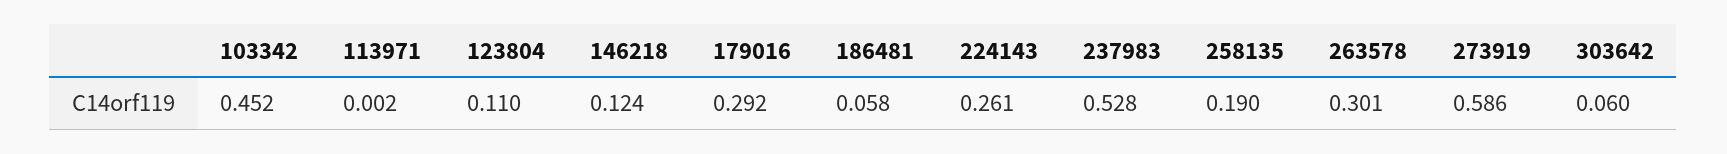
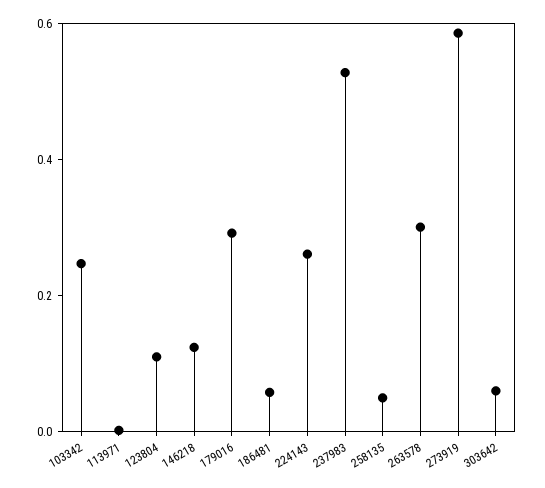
  {
-   "103342": 0.452,
+   "103342": 0.25,
    "113971": 0.002,
    "123804": 0.11,
    "146218": 0.124,
    "179016": 0.292,
    "186481": 0.058,
    "224143": 0.261,
    "237983": 0.528,
-   "258135": 0.19,
+   "258135": 0.05,
    "263578": 0.301,
    "273919": 0.586,
    "303642": 0.06
  }

